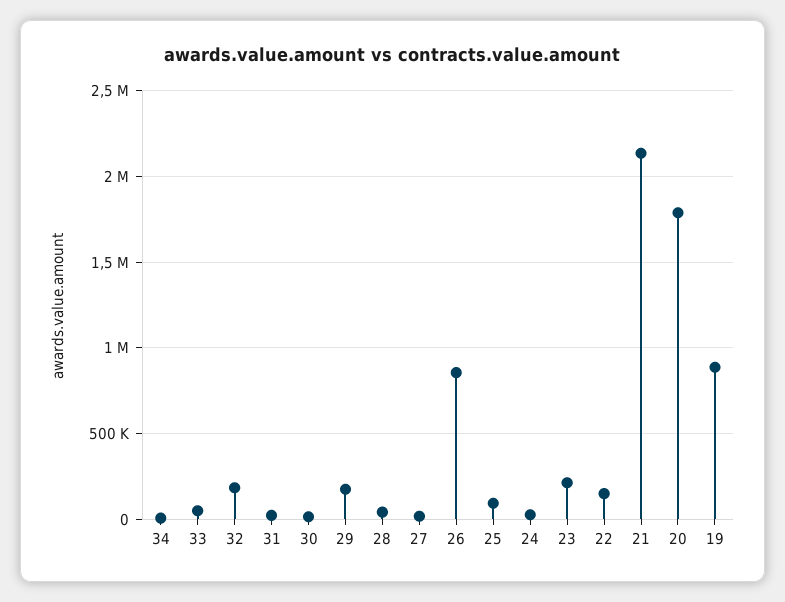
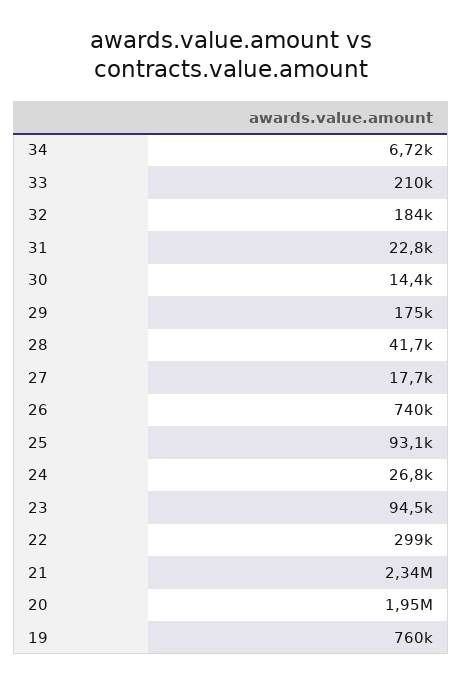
  {
    "34": 6720,
-   "33": 50000,
+   "33": 210000,
    "32": 184000,
    "31": 22800,
    "30": 14400,
    "29": 175000,
    "28": 41700,
    "27": 17700,
-   "26": 850000,
+   "26": 740000,
    "25": 93100,
    "24": 26800,
-   "23": 200000,
+   "23": 94500,
-   "22": 150000,
+   "22": 299000,
-   "21": 2150000,
+   "21": 2340000,
-   "20": 1800000,
+   "20": 1950000,
-   "19": 900000
+   "19": 760000
  }

